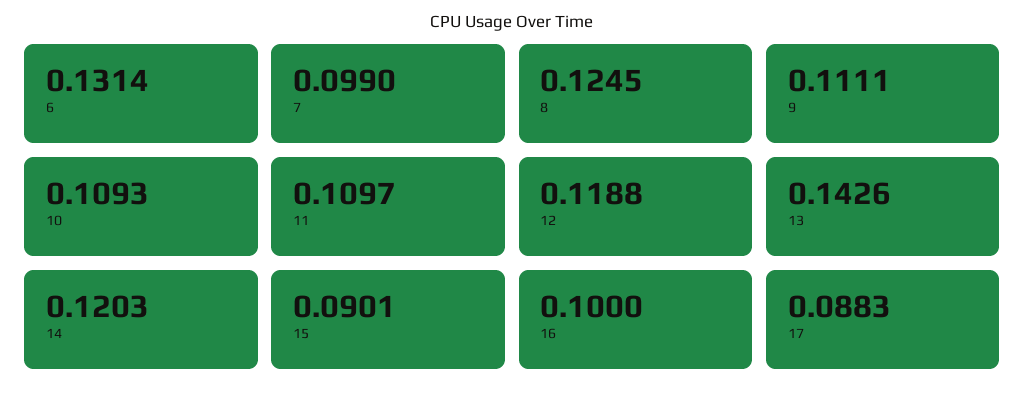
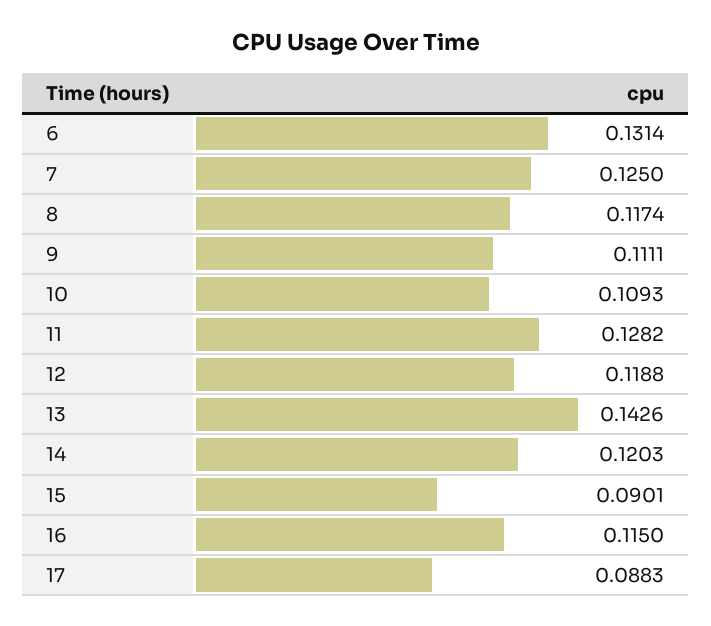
  {
    "6": 0.1314,
-   "7": 0.099,
+   "7": 0.125,
-   "8": 0.1245,
+   "8": 0.1174,
    "9": 0.1111,
    "10": 0.1093,
-   "11": 0.1097,
+   "11": 0.1282,
    "12": 0.1188,
    "13": 0.1426,
    "14": 0.1203,
    "15": 0.0901,
-   "16": 0.1,
+   "16": 0.115,
    "17": 0.0883
  }

